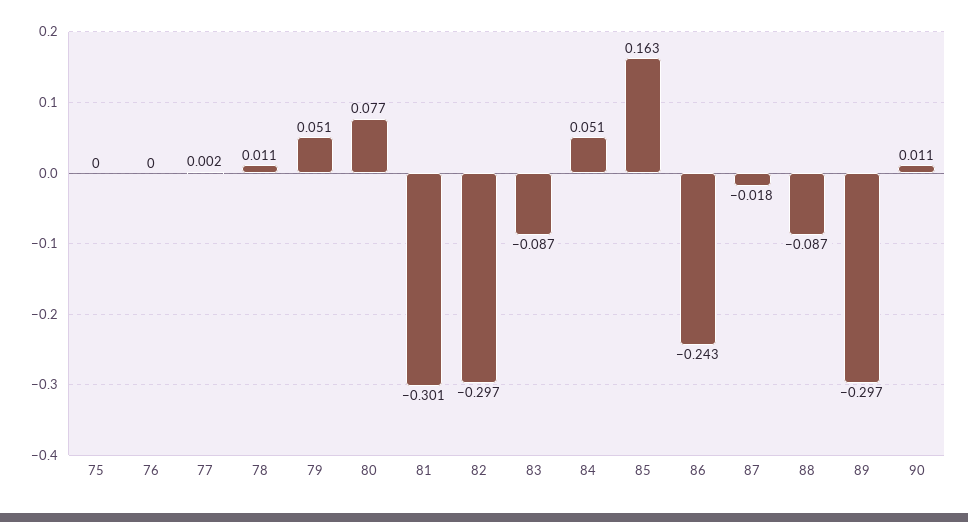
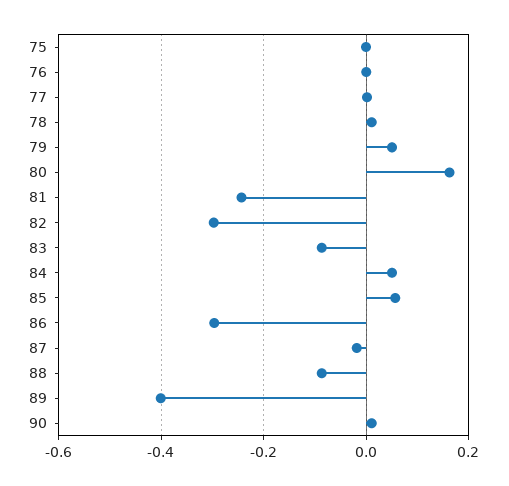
  {
    "75": 0,
    "76": 0,
    "77": 0.002,
    "78": 0.011,
    "79": 0.051,
-   "80": 0.077,
+   "80": 0.16,
-   "81": -0.301,
+   "81": -0.24,
    "82": -0.297,
    "83": -0.087,
    "84": 0.051,
-   "85": 0.163,
+   "85": 0.06,
-   "86": -0.243,
+   "86": -0.3,
    "87": -0.018,
    "88": -0.087,
-   "89": -0.297,
+   "89": -0.4,
    "90": 0.011
  }

